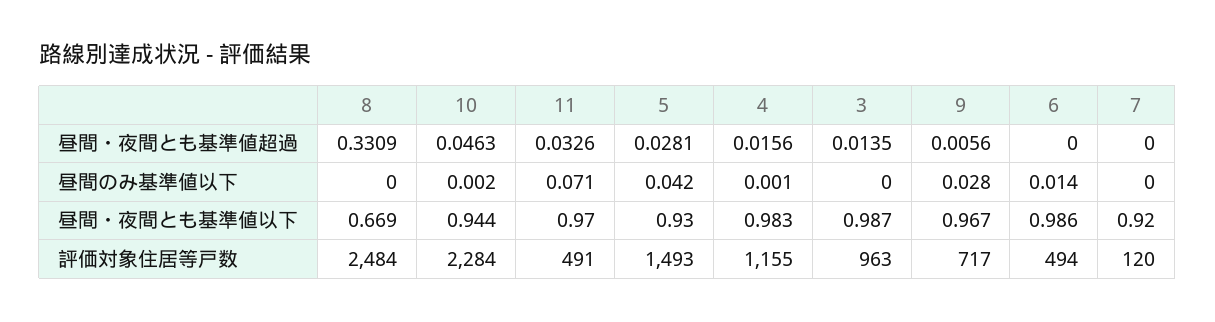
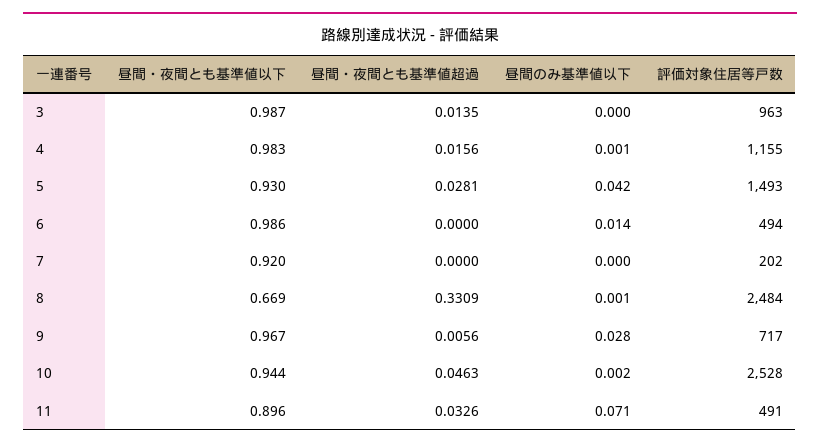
  {
    "8": {
      "昼間・夜間とも基準値超過": 0.3309,
-     "昼間のみ基準値以下": 0,
+     "昼間のみ基準値以下": 0.001,
      "昼間・夜間とも基準値以下": 0.669,
      "評価対象住居等戸数": 2484
    },
    "10": {
      "昼間・夜間とも基準値超過": 0.0463,
      "昼間のみ基準値以下": 0.002,
      "昼間・夜間とも基準値以下": 0.944,
-     "評価対象住居等戸数": 2284
+     "評価対象住居等戸数": 2528
    },
    "11": {
      "昼間・夜間とも基準値超過": 0.0326,
      "昼間のみ基準値以下": 0.071,
-     "昼間・夜間とも基準値以下": 0.97,
+     "昼間・夜間とも基準値以下": 0.896,
      "評価対象住居等戸数": 491
    },
    "5": {
      "昼間・夜間とも基準値超過": 0.0281,
      "昼間のみ基準値以下": 0.042,
      "昼間・夜間とも基準値以下": 0.93,
      "評価対象住居等戸数": 1493
    },
    "4": {
      "昼間・夜間とも基準値超過": 0.0156,
      "昼間のみ基準値以下": 0.001,
      "昼間・夜間とも基準値以下": 0.983,
      "評価対象住居等戸数": 1155
    },
    "3": {
      "昼間・夜間とも基準値超過": 0.0135,
      "昼間のみ基準値以下": 0,
      "昼間・夜間とも基準値以下": 0.987,
      "評価対象住居等戸数": 963
    },
    "9": {
      "昼間・夜間とも基準値超過": 0.0056,
      "昼間のみ基準値以下": 0.028,
      "昼間・夜間とも基準値以下": 0.967,
      "評価対象住居等戸数": 717
    },
    "6": {
      "昼間・夜間とも基準値超過": 0,
      "昼間のみ基準値以下": 0.014,
      "昼間・夜間とも基準値以下": 0.986,
      "評価対象住居等戸数": 494
    },
    "7": {
      "昼間・夜間とも基準値超過": 0,
      "昼間のみ基準値以下": 0,
      "昼間・夜間とも基準値以下": 0.92,
-     "評価対象住居等戸数": 120
+     "評価対象住居等戸数": 202
    }
  }

